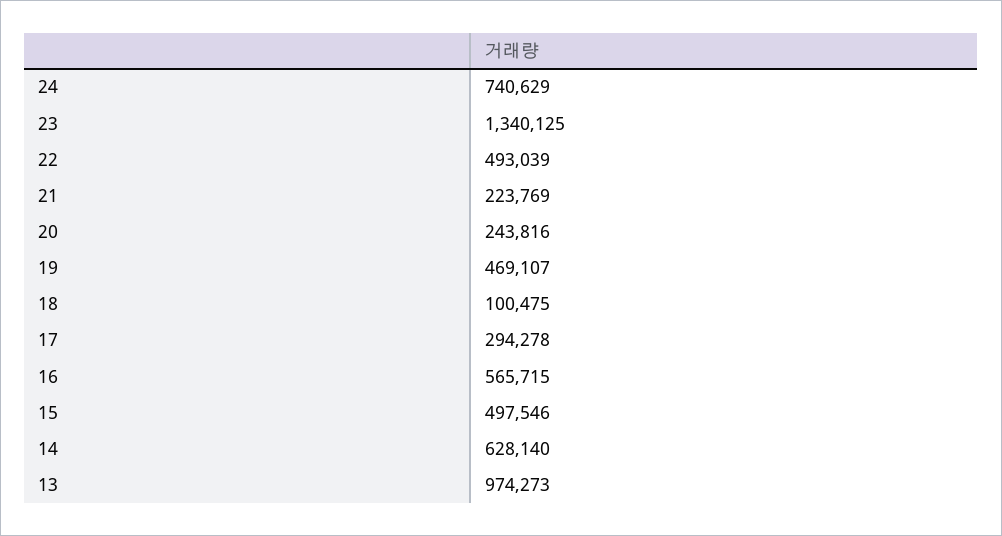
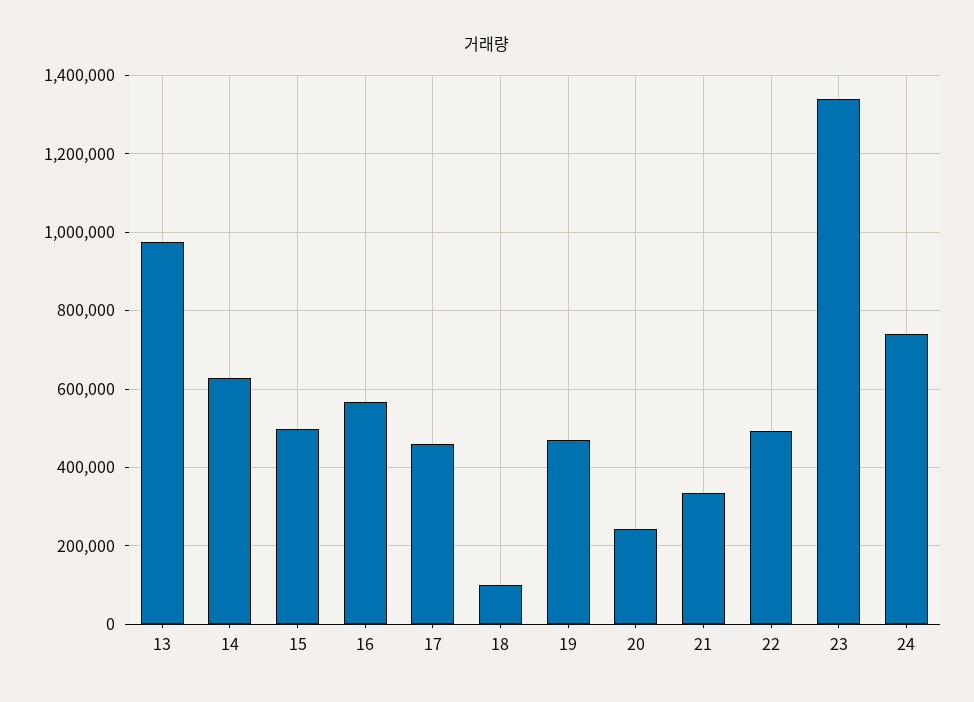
  {
    "24": 740629,
    "23": 1340125,
    "22": 493039,
-   "21": 223769,
+   "21": 340000,
    "20": 243816,
    "19": 469107,
    "18": 100475,
-   "17": 294278,
+   "17": 460000,
    "16": 565715,
    "15": 497546,
    "14": 628140,
    "13": 974273
  }

